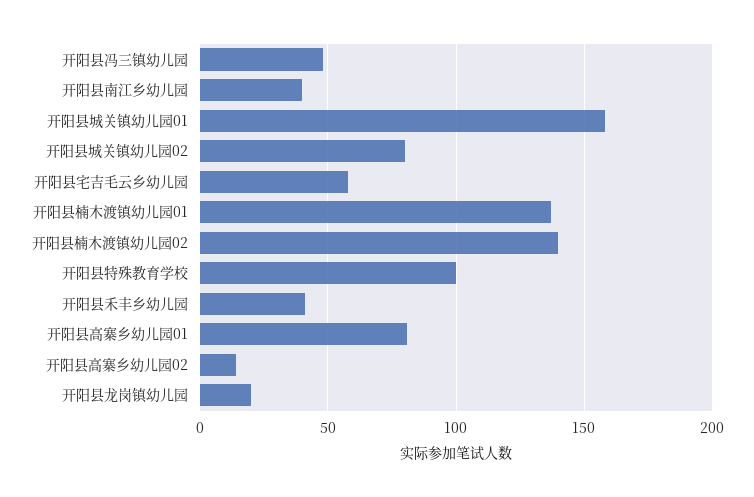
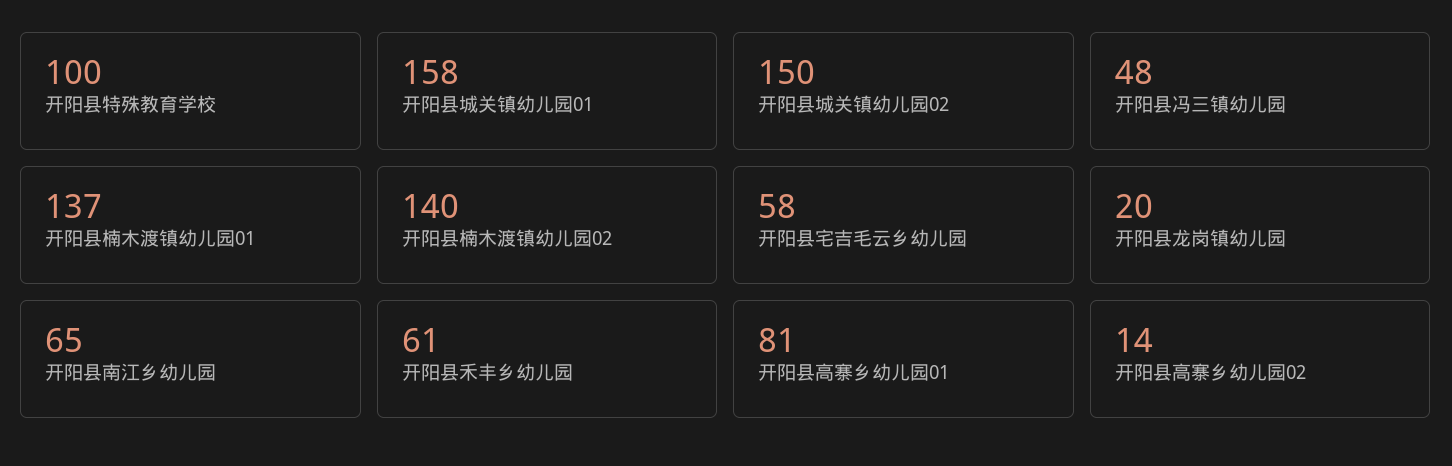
  {
    "开阳县冯三镇幼儿园": 48,
-   "开阳县南江乡幼儿园": 40,
+   "开阳县南江乡幼儿园": 65,
    "开阳县城关镇幼儿园01": 158,
-   "开阳县城关镇幼儿园02": 80,
+   "开阳县城关镇幼儿园02": 150,
    "开阳县宅吉毛云乡幼儿园": 58,
    "开阳县楠木渡镇幼儿园01": 137,
    "开阳县楠木渡镇幼儿园02": 140,
    "开阳县特殊教育学校": 100,
-   "开阳县禾丰乡幼儿园": 40,
+   "开阳县禾丰乡幼儿园": 61,
    "开阳县高寨乡幼儿园01": 81,
    "开阳县高寨乡幼儿园02": 14,
    "开阳县龙岗镇幼儿园": 20
  }

